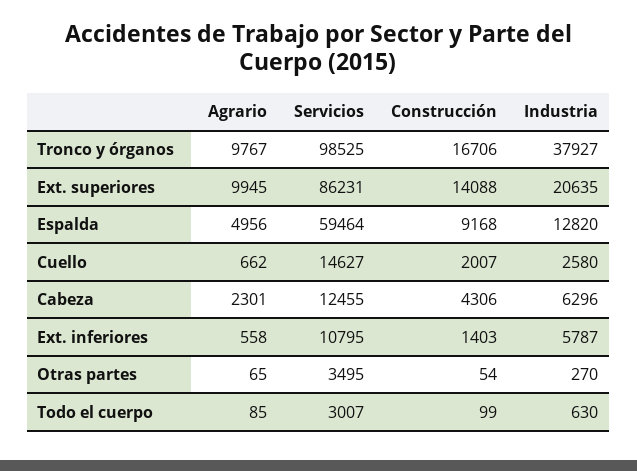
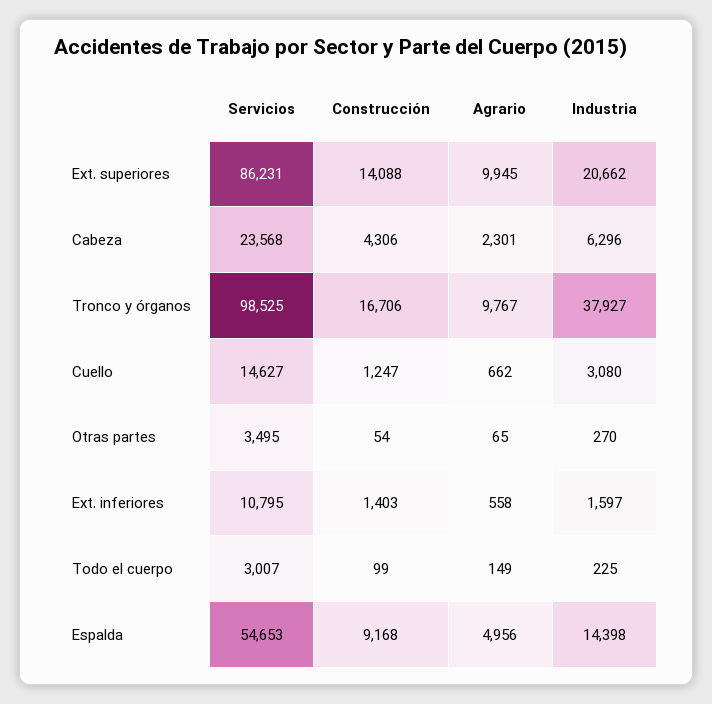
  {
    "Agrario": {
      "Tronco y órganos": 9767,
      "Ext. superiores": 9945,
      "Espalda": 4956,
      "Cuello": 662,
      "Cabeza": 2301,
      "Ext. inferiores": 558,
      "Otras partes": 65,
-     "Todo el cuerpo": 85
+     "Todo el cuerpo": 149
    },
    "Servicios": {
      "Tronco y órganos": 98525,
      "Ext. superiores": 86231,
-     "Espalda": 59464,
+     "Espalda": 54653,
      "Cuello": 14627,
-     "Cabeza": 12455,
+     "Cabeza": 23568,
      "Ext. inferiores": 10795,
      "Otras partes": 3495,
      "Todo el cuerpo": 3007
    },
    "Construcción": {
      "Tronco y órganos": 16706,
      "Ext. superiores": 14088,
      "Espalda": 9168,
-     "Cuello": 2007,
+     "Cuello": 1247,
      "Cabeza": 4306,
      "Ext. inferiores": 1403,
      "Otras partes": 54,
      "Todo el cuerpo": 99
    },
    "Industria": {
      "Tronco y órganos": 37927,
-     "Ext. superiores": 20635,
+     "Ext. superiores": 20662,
-     "Espalda": 12820,
+     "Espalda": 14398,
-     "Cuello": 2580,
+     "Cuello": 3080,
      "Cabeza": 6296,
-     "Ext. inferiores": 5787,
+     "Ext. inferiores": 1597,
      "Otras partes": 270,
-     "Todo el cuerpo": 630
+     "Todo el cuerpo": 225
    }
  }

